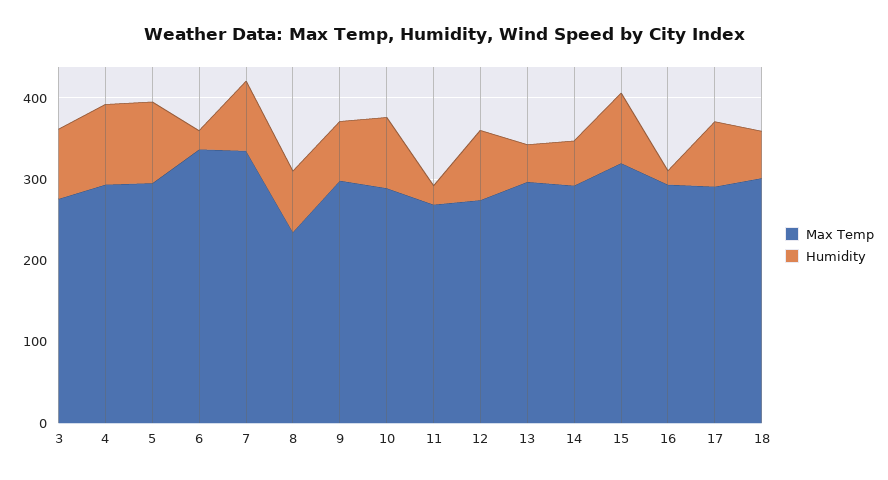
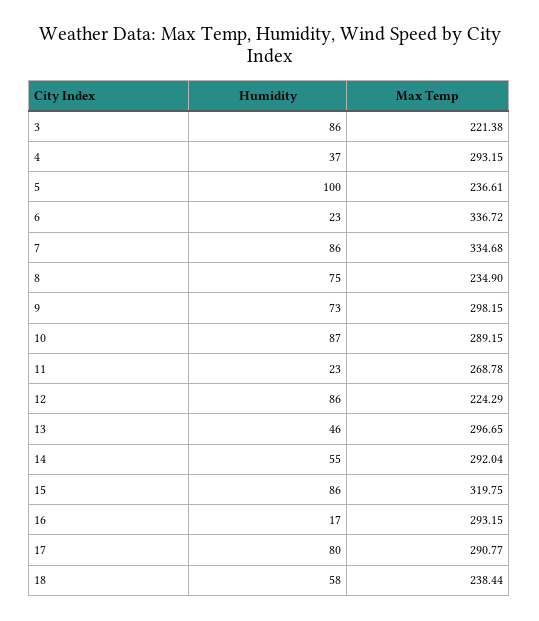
  {
    "Max Temp": {
-     "3": 280,
+     "3": 221.38,
      "4": 293.15,
-     "5": 300,
+     "5": 236.61,
      "6": 336.72,
      "7": 334.68,
      "8": 234.9,
      "9": 298.15,
      "10": 289.15,
      "11": 268.78,
-     "12": 280,
+     "12": 224.29,
      "13": 296.65,
      "14": 292.04,
      "15": 319.75,
      "16": 293.15,
      "17": 290.77,
-     "18": 300
+     "18": 238.44
    },
    "Humidity": {
      "3": 86,
-     "4": 100,
+     "4": 37,
      "5": 100,
      "6": 23,
      "7": 86,
      "8": 75,
      "9": 73,
      "10": 87,
      "11": 23,
      "12": 86,
      "13": 46,
      "14": 55,
      "15": 86,
      "16": 17,
      "17": 80,
      "18": 58
    }
  }

